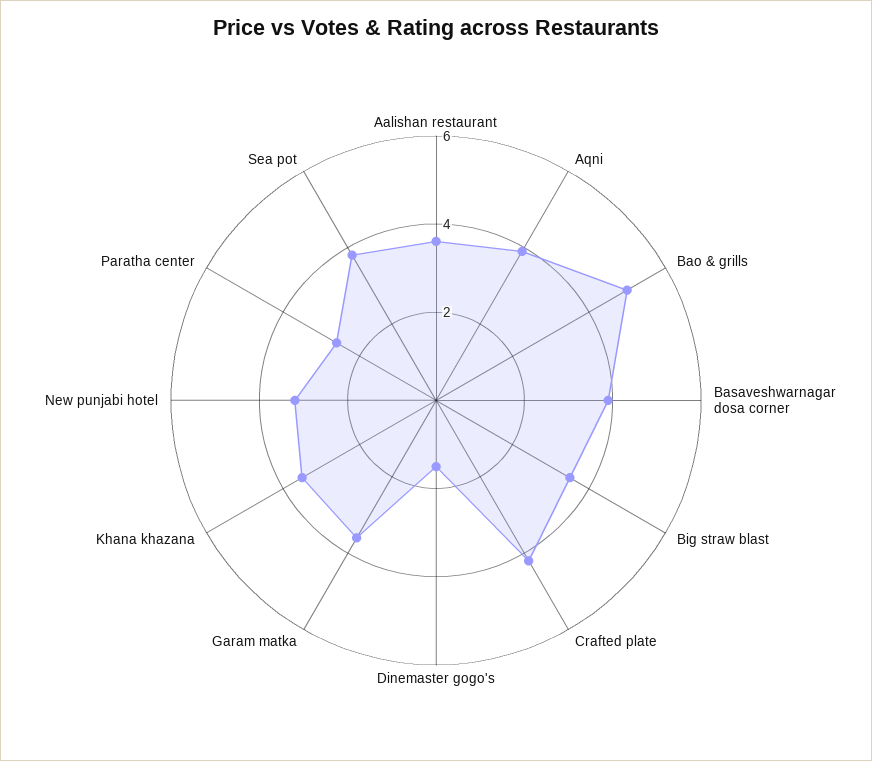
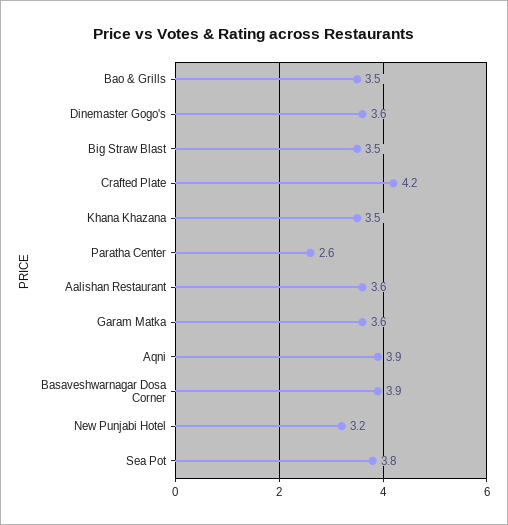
  {
    "Aalishan restaurant": 3.6,
    "Aqni": 3.9,
-   "Bao & grills": 5,
+   "Bao & grills": 3.5,
    "Basaveshwarnagar dosa corner": 3.9,
    "Big straw blast": 3.5,
    "Crafted plate": 4.2,
-   "Dinemaster gogo's": 1.5,
+   "Dinemaster gogo's": 3.6,
    "Garam matka": 3.6,
    "Khana khazana": 3.5,
    "New punjabi hotel": 3.2,
    "Paratha center": 2.6,
    "Sea pot": 3.8
  }

